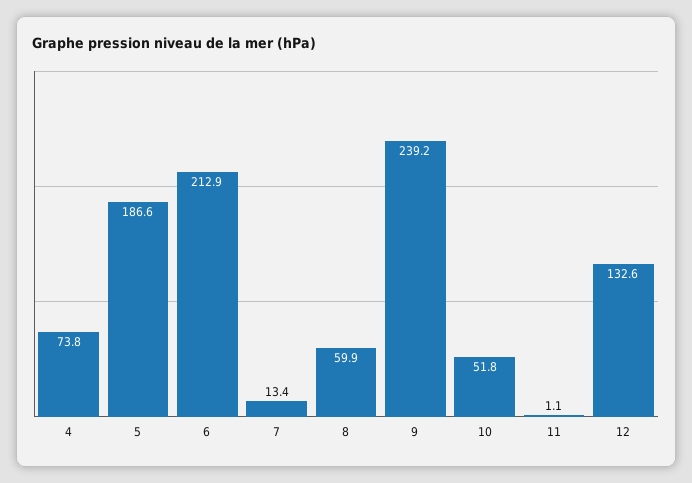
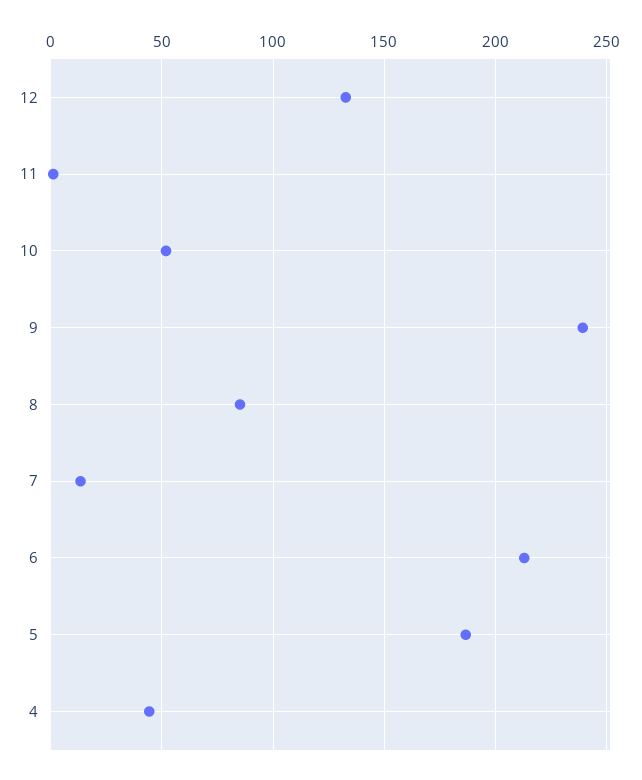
  {
-   "4": 73.8,
+   "4": 45,
    "5": 186.6,
    "6": 212.9,
    "7": 13.4,
-   "8": 59.9,
+   "8": 85,
    "9": 239.2,
    "10": 51.8,
    "11": 1.1,
    "12": 132.6
  }

